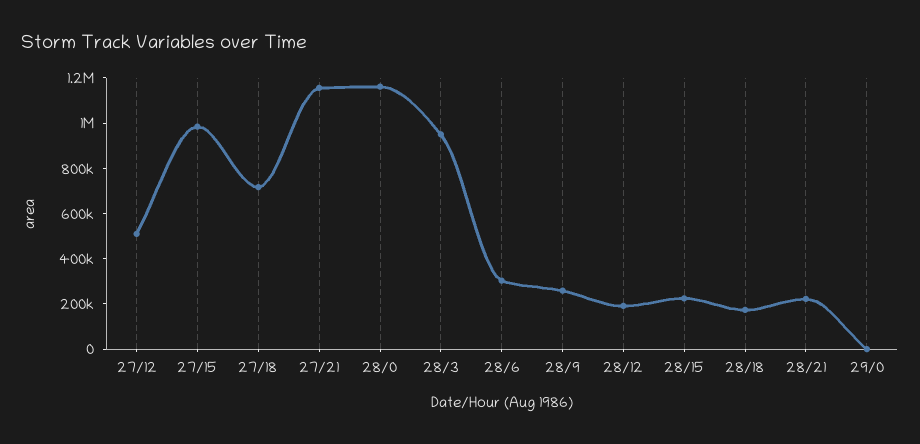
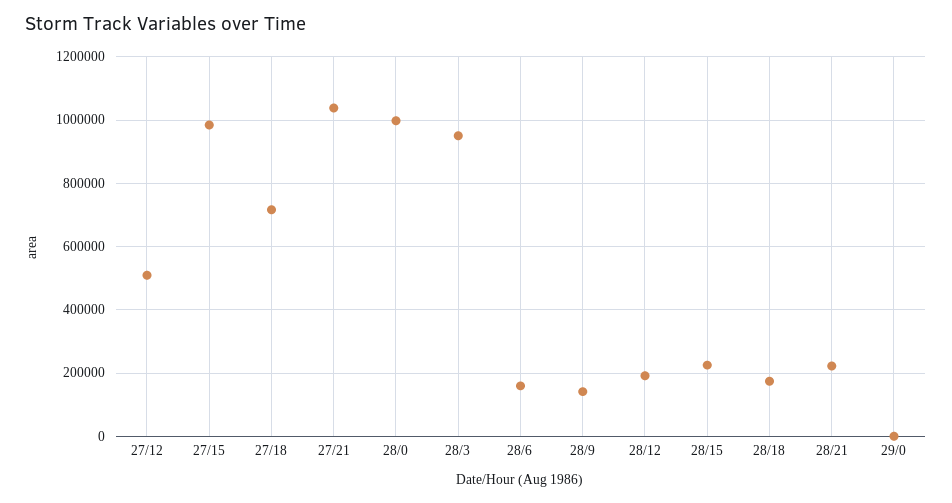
  {
    "27/12": 500000,
    "27/15": 980000,
    "27/18": 720000,
-   "27/21": 1150000,
+   "27/21": 1040000,
-   "28/0": 1150000,
+   "28/0": 1000000,
    "28/3": 960000,
-   "28/6": 300000,
+   "28/6": 160000,
-   "28/9": 250000,
+   "28/9": 140000,
    "28/12": 200000,
    "28/15": 220000,
    "28/18": 180000,
    "28/21": 220000,
    "29/0": 0
  }

